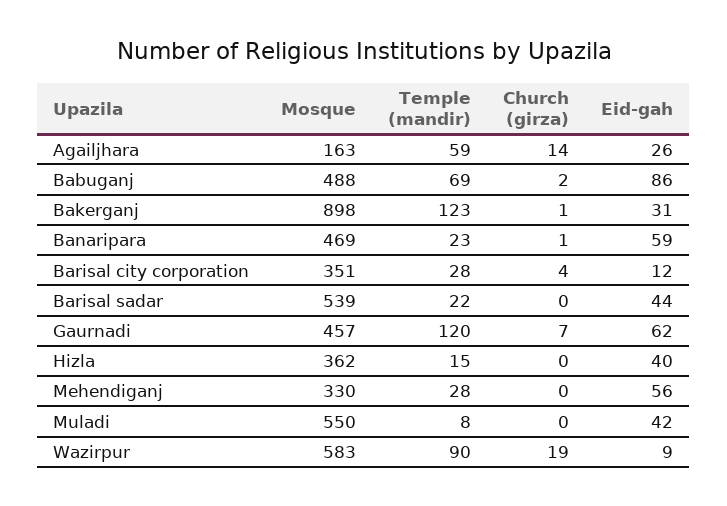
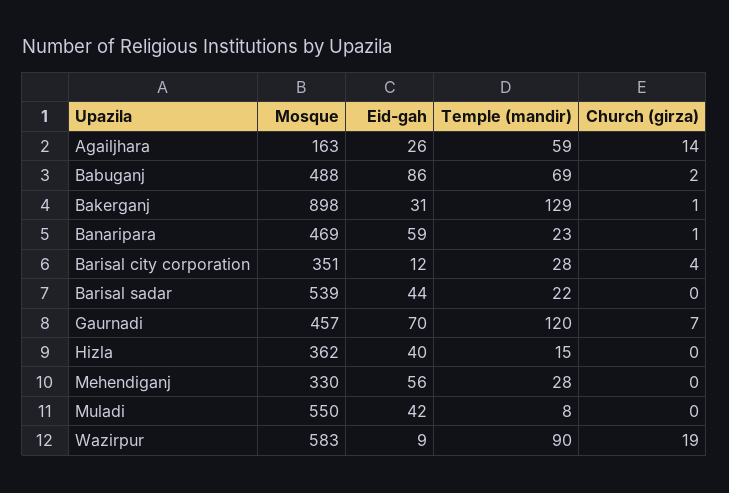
  {
    "Mosque": {
      "Agailjhara": 163,
      "Babuganj": 488,
      "Bakerganj": 898,
      "Banaripara": 469,
      "Barisal city corporation": 351,
      "Barisal sadar": 539,
      "Gaurnadi": 457,
      "Hizla": 362,
      "Mehendiganj": 330,
      "Muladi": 550,
      "Wazirpur": 583
    },
    "Temple (mandir)": {
      "Agailjhara": 59,
      "Babuganj": 69,
-     "Bakerganj": 123,
+     "Bakerganj": 129,
      "Banaripara": 23,
      "Barisal city corporation": 28,
      "Barisal sadar": 22,
      "Gaurnadi": 120,
      "Hizla": 15,
      "Mehendiganj": 28,
      "Muladi": 8,
      "Wazirpur": 90
    },
    "Church (girza)": {
      "Agailjhara": 14,
      "Babuganj": 2,
      "Bakerganj": 1,
      "Banaripara": 1,
      "Barisal city corporation": 4,
      "Barisal sadar": 0,
      "Gaurnadi": 7,
      "Hizla": 0,
      "Mehendiganj": 0,
      "Muladi": 0,
      "Wazirpur": 19
    },
    "Eid-gah": {
      "Agailjhara": 26,
      "Babuganj": 86,
      "Bakerganj": 31,
      "Banaripara": 59,
      "Barisal city corporation": 12,
      "Barisal sadar": 44,
-     "Gaurnadi": 62,
+     "Gaurnadi": 70,
      "Hizla": 40,
      "Mehendiganj": 56,
      "Muladi": 42,
      "Wazirpur": 9
    }
  }

